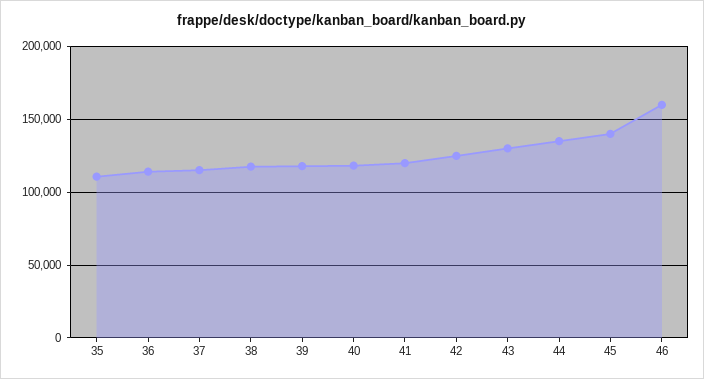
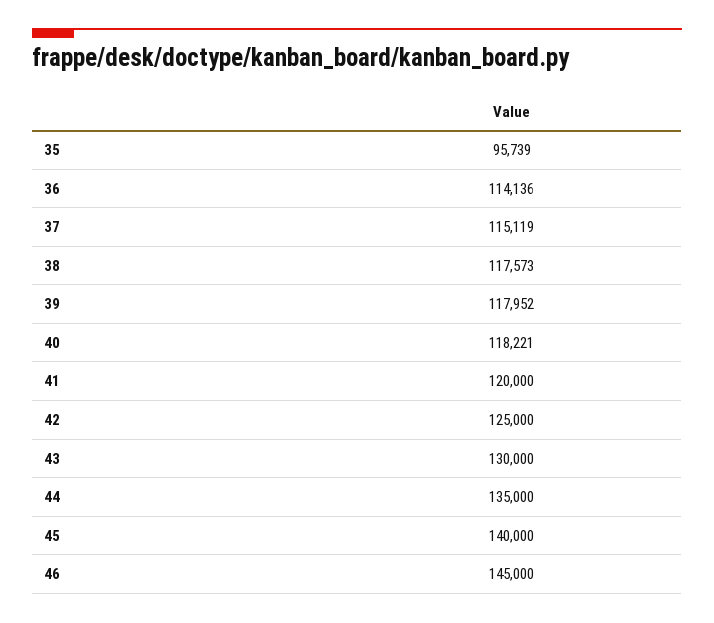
  {
-   "35": 110000,
+   "35": 95739,
    "36": 114136,
    "37": 115119,
    "38": 117573,
    "39": 117952,
    "40": 118221,
    "41": 120000,
    "42": 125000,
    "43": 130000,
    "44": 135000,
    "45": 140000,
-   "46": 160000
+   "46": 145000
  }

